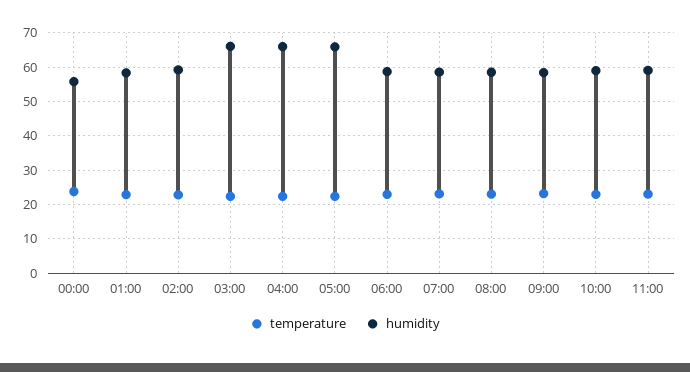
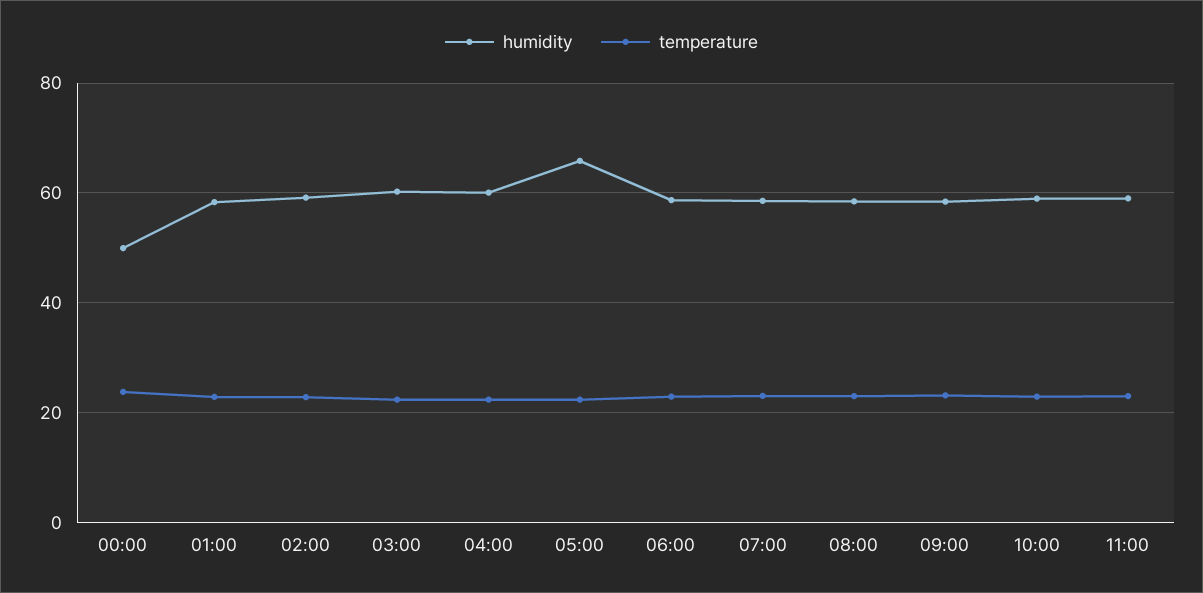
  {
    "temperature": {
      "00:00": 24,
      "01:00": 22,
      "02:00": 22,
      "03:00": 22,
      "04:00": 22,
      "05:00": 22,
      "06:00": 22,
      "07:00": 24,
      "08:00": 24,
      "09:00": 24,
      "10:00": 22,
      "11:00": 24
    },
    "humidity": {
-     "00:00": 56,
+     "00:00": 50,
      "01:00": 58,
      "02:00": 60,
-     "03:00": 66,
+     "03:00": 60,
-     "04:00": 66,
+     "04:00": 60,
      "05:00": 66,
      "06:00": 58,
      "07:00": 58,
      "08:00": 58,
      "09:00": 58,
      "10:00": 58,
      "11:00": 60
    }
  }

